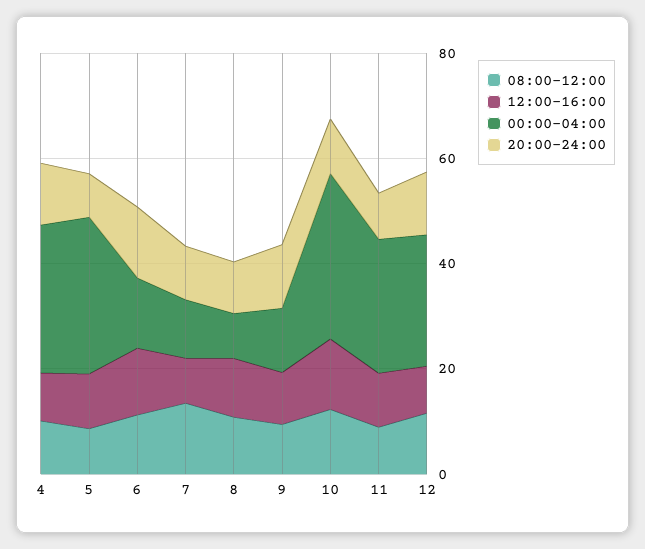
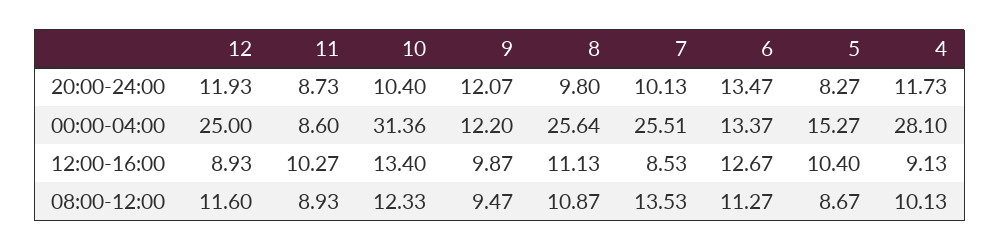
  {
    "08:00-12:00": {
      "4": 10.13,
      "5": 8.67,
      "6": 11.27,
      "7": 13.53,
      "8": 10.87,
      "9": 9.47,
      "10": 12.33,
      "11": 8.93,
      "12": 11.6
    },
    "12:00-16:00": {
      "4": 9.13,
      "5": 10.4,
      "6": 12.67,
      "7": 8.53,
      "8": 11.13,
      "9": 9.87,
      "10": 13.4,
      "11": 10.27,
      "12": 8.93
    },
    "00:00-04:00": {
      "4": 28.1,
-     "5": 30,
+     "5": 15.27,
      "6": 13.37,
-     "7": 10,
+     "7": 25.51,
-     "8": 10,
+     "8": 25.64,
      "9": 12.2,
      "10": 31.36,
-     "11": 25,
+     "11": 8.6,
      "12": 25
    },
    "20:00-24:00": {
      "4": 11.73,
      "5": 8.27,
      "6": 13.47,
      "7": 10.13,
      "8": 9.8,
      "9": 12.07,
      "10": 10.4,
      "11": 8.73,
      "12": 11.93
    }
  }

